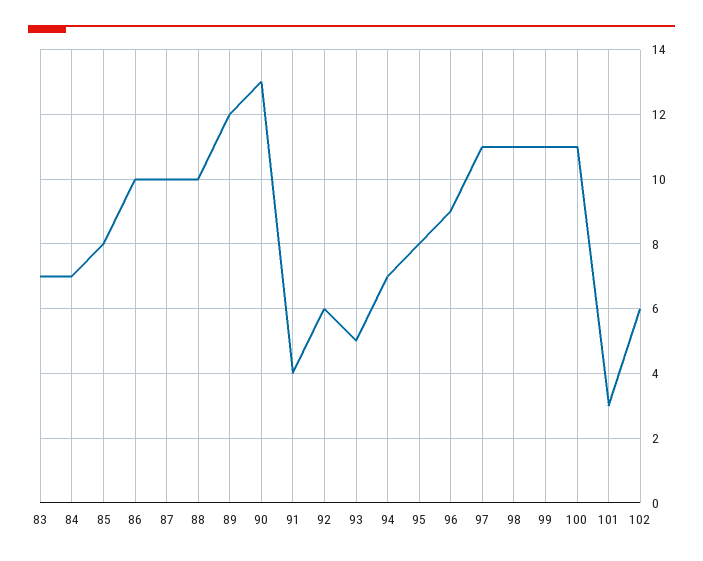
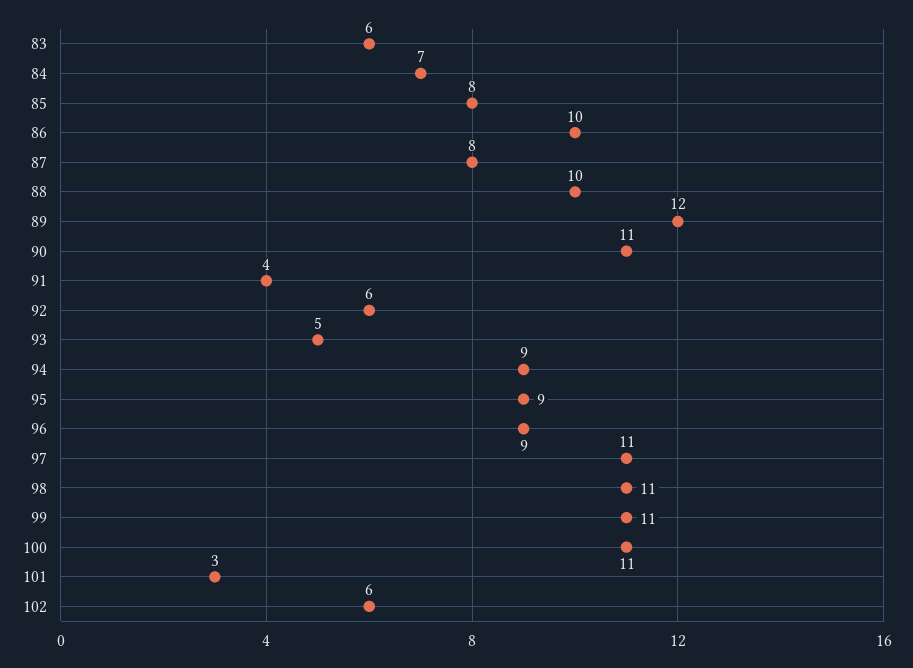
  {
-   "83": 7,
+   "83": 6,
    "84": 7,
    "85": 8,
    "86": 10,
-   "87": 10,
+   "87": 8,
    "88": 10,
    "89": 12,
-   "90": 13,
+   "90": 11,
    "91": 4,
    "92": 6,
    "93": 5,
-   "94": 7,
+   "94": 9,
-   "95": 8,
+   "95": 9,
    "96": 9,
    "97": 11,
    "98": 11,
    "99": 11,
    "100": 11,
    "101": 3,
    "102": 6
  }

